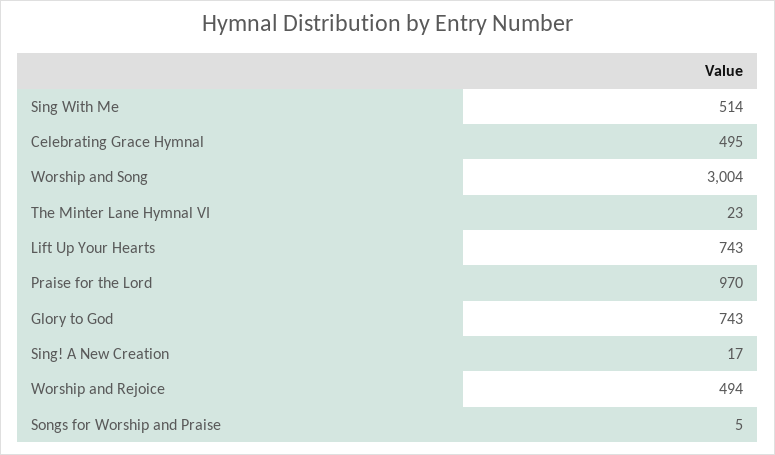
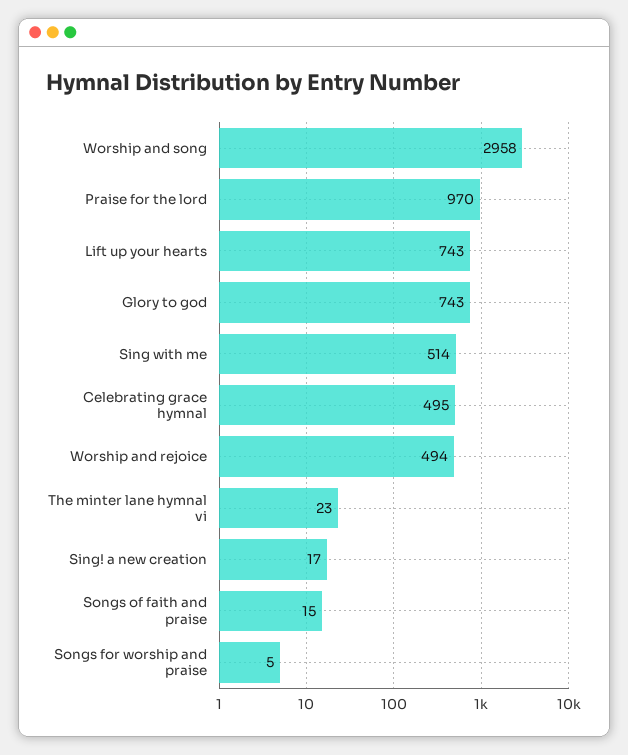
  {
    "Sing With Me": 514,
    "Celebrating Grace Hymnal": 495,
-   "Worship and Song": 3004,
+   "Worship and Song": 2958,
    "The Minter Lane Hymnal VI": 23,
    "Lift Up Your Hearts": 743,
    "Praise for the Lord": 970,
    "Glory to God": 743,
    "Sing! A New Creation": 17,
    "Worship and Rejoice": 494,
-   "Songs for Worship and Praise": 5
+   "Songs for Worship and Praise": 5,
+   "Songs of faith and praise": 15
  }

